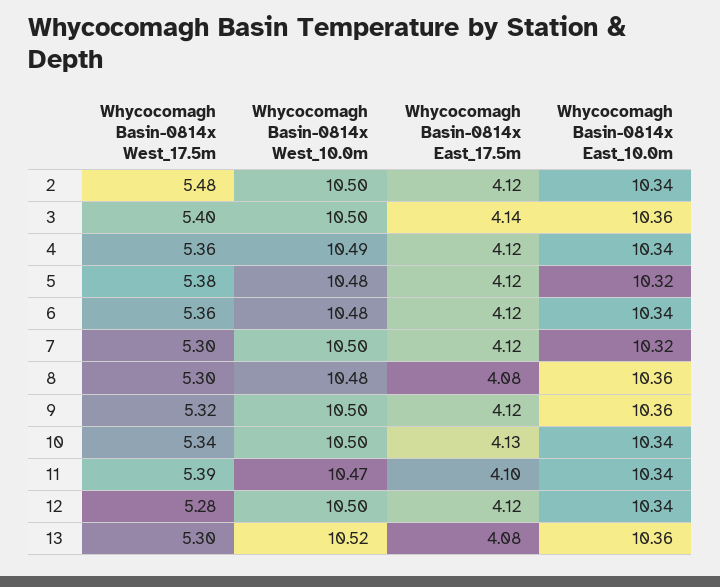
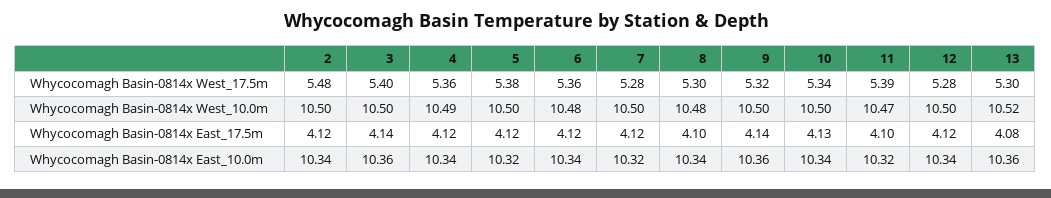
  {
    "Whycocomagh Basin-0814x West_17.5m": {
      "2": 5.48,
      "3": 5.4,
      "4": 5.36,
      "5": 5.38,
      "6": 5.36,
-     "7": 5.3,
+     "7": 5.28,
      "8": 5.3,
      "9": 5.32,
      "10": 5.34,
      "11": 5.39,
      "12": 5.28,
      "13": 5.3
    },
    "Whycocomagh Basin-0814x West_10.0m": {
      "2": 10.5,
      "3": 10.5,
      "4": 10.49,
-     "5": 10.48,
+     "5": 10.5,
      "6": 10.48,
      "7": 10.5,
      "8": 10.48,
      "9": 10.5,
      "10": 10.5,
      "11": 10.47,
      "12": 10.5,
      "13": 10.52
    },
    "Whycocomagh Basin-0814x East_17.5m": {
      "2": 4.12,
      "3": 4.14,
      "4": 4.12,
      "5": 4.12,
      "6": 4.12,
      "7": 4.12,
-     "8": 4.08,
+     "8": 4.1,
-     "9": 4.12,
+     "9": 4.14,
      "10": 4.13,
      "11": 4.1,
      "12": 4.12,
      "13": 4.08
    },
    "Whycocomagh Basin-0814x East_10.0m": {
      "2": 10.34,
      "3": 10.36,
      "4": 10.34,
      "5": 10.32,
      "6": 10.34,
      "7": 10.32,
-     "8": 10.36,
+     "8": 10.34,
      "9": 10.36,
      "10": 10.34,
-     "11": 10.34,
+     "11": 10.32,
      "12": 10.34,
      "13": 10.36
    }
  }

